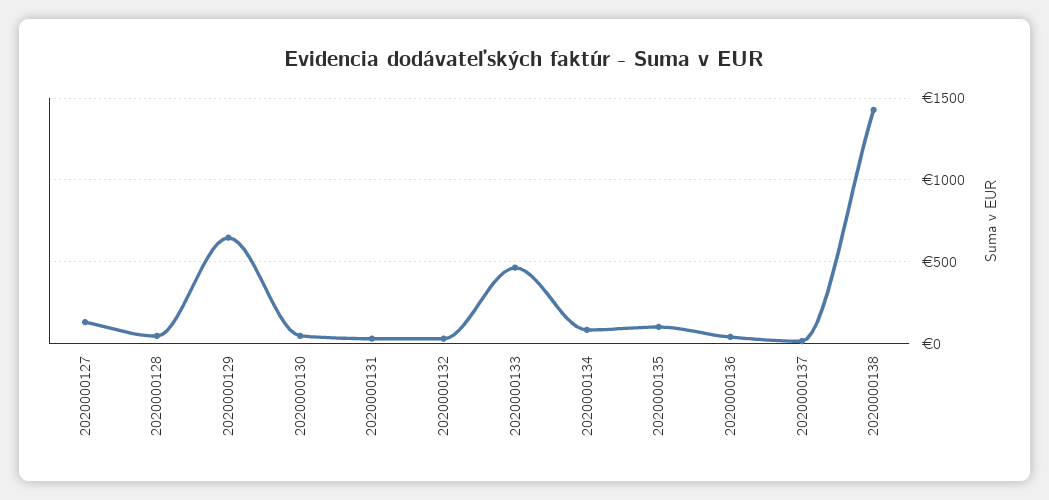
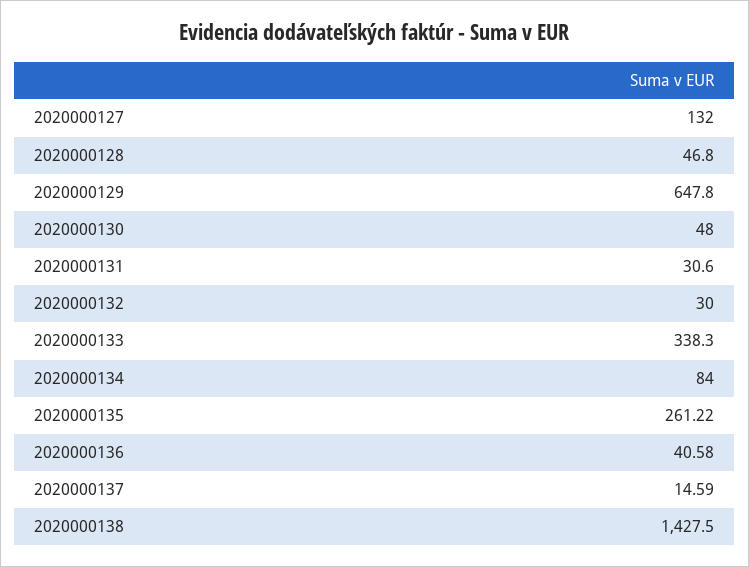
  {
    "2020000127": 132,
    "2020000128": 46.8,
    "2020000129": 647.8,
    "2020000130": 48,
    "2020000131": 30.6,
    "2020000132": 30,
-   "2020000133": 450,
+   "2020000133": 338.3,
    "2020000134": 84,
-   "2020000135": 100,
+   "2020000135": 261.22,
    "2020000136": 40.58,
    "2020000137": 14.59,
    "2020000138": 1427.5
  }

